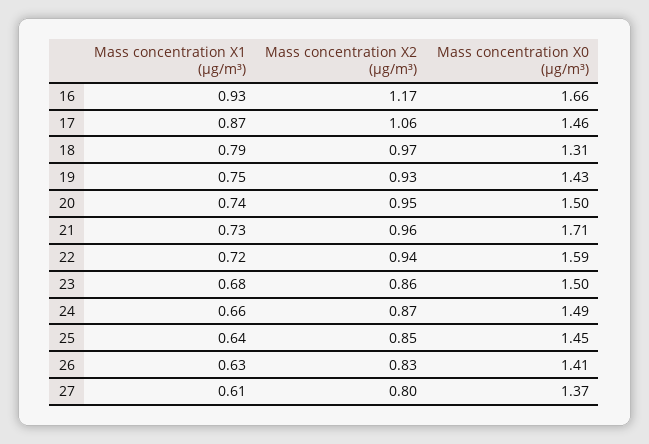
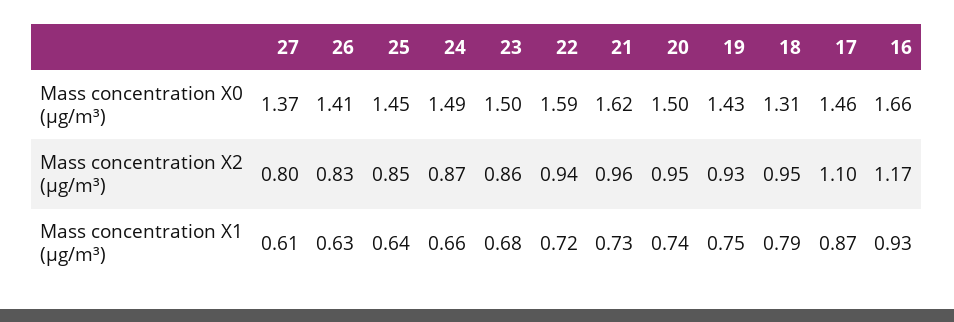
  {
    "Mass concentration X1 (μg/m³)": {
      "16": 0.93,
      "17": 0.87,
      "18": 0.79,
      "19": 0.75,
      "20": 0.74,
      "21": 0.73,
      "22": 0.72,
      "23": 0.68,
      "24": 0.66,
      "25": 0.64,
      "26": 0.63,
      "27": 0.61
    },
    "Mass concentration X2 (μg/m³)": {
      "16": 1.17,
-     "17": 1.06,
+     "17": 1.1,
-     "18": 0.97,
+     "18": 0.95,
      "19": 0.93,
      "20": 0.95,
      "21": 0.96,
      "22": 0.94,
      "23": 0.86,
      "24": 0.87,
      "25": 0.85,
      "26": 0.83,
      "27": 0.8
    },
    "Mass concentration X0 (μg/m³)": {
      "16": 1.66,
      "17": 1.46,
      "18": 1.31,
      "19": 1.43,
      "20": 1.5,
-     "21": 1.71,
+     "21": 1.62,
      "22": 1.59,
      "23": 1.5,
      "24": 1.49,
      "25": 1.45,
      "26": 1.41,
      "27": 1.37
    }
  }

